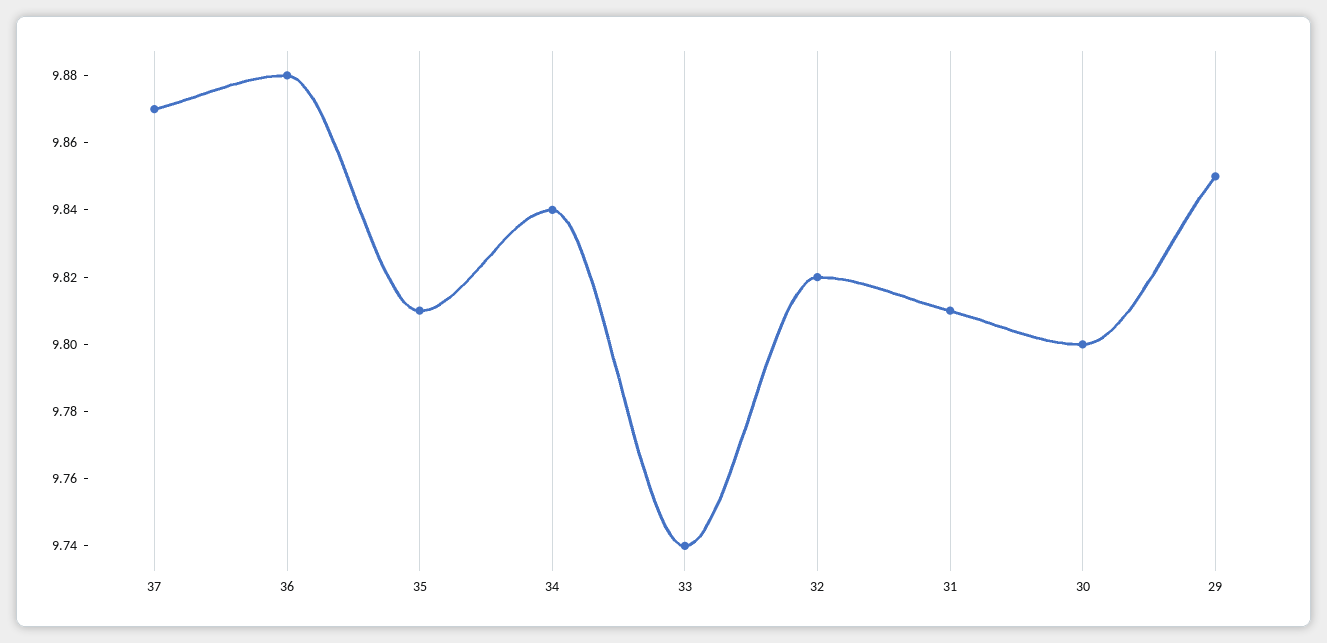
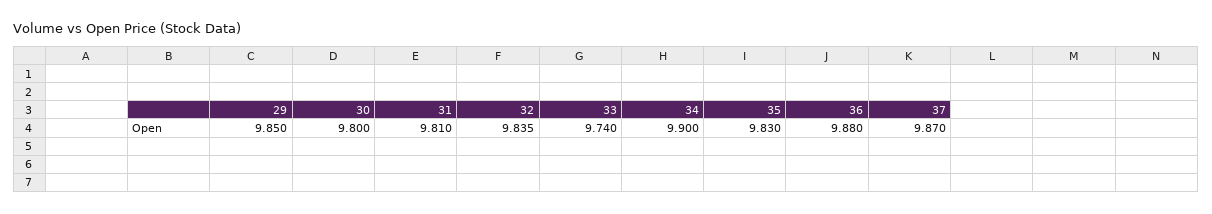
  {
    "37": 9.87,
    "36": 9.88,
-   "35": 9.81,
+   "35": 9.83,
-   "34": 9.84,
+   "34": 9.9,
    "33": 9.74,
-   "32": 9.82,
+   "32": 9.835,
    "31": 9.81,
    "30": 9.8,
    "29": 9.85
  }

